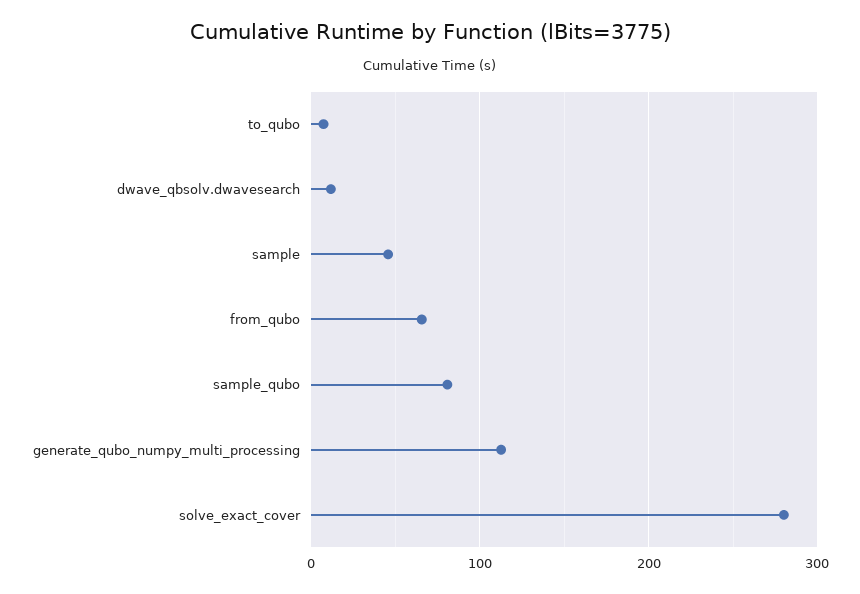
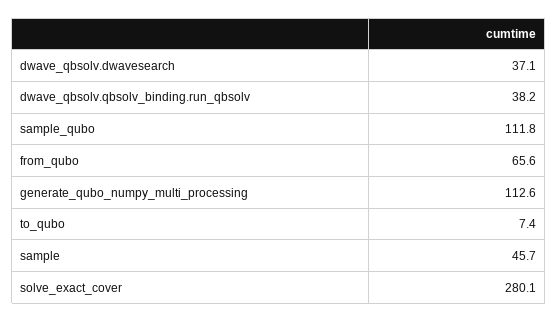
  {
    "to_qubo": 7.4,
-   "dwave_qbsolv.dwavesearch": 10,
+   "dwave_qbsolv.dwavesearch": 37.1,
    "sample": 45.7,
    "from_qubo": 65.6,
-   "sample_qubo": 80,
+   "sample_qubo": 111.8,
    "generate_qubo_numpy_multi_processing": 112.6,
-   "solve_exact_cover": 280.1
+   "solve_exact_cover": 280.1,
+   "dwave_qbsolv.qbsolv_binding.run_qbsolv": 38.2
  }

